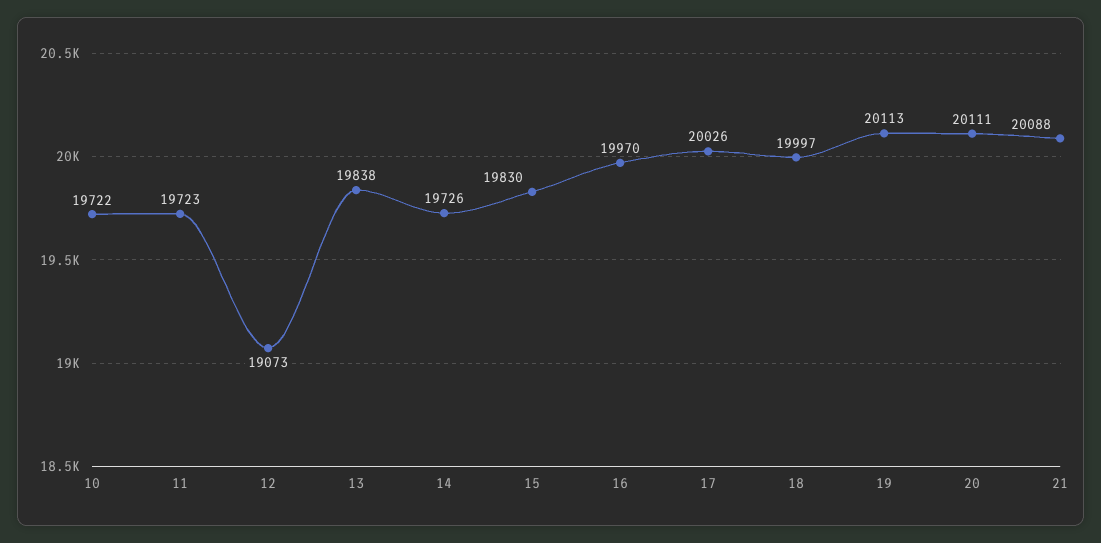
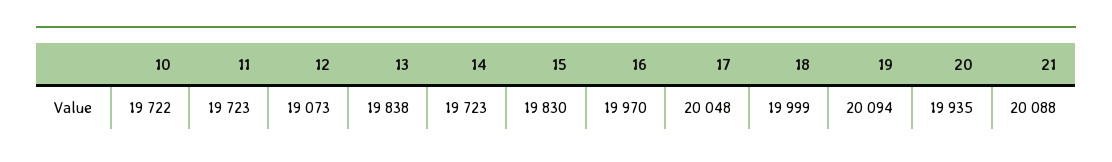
  {
    "10": 19722,
    "11": 19723,
    "12": 19073,
    "13": 19838,
-   "14": 19726,
+   "14": 19723,
    "15": 19830,
    "16": 19970,
-   "17": 20026,
+   "17": 20048,
-   "18": 19997,
+   "18": 19999,
-   "19": 20113,
+   "19": 20094,
-   "20": 20111,
+   "20": 19935,
    "21": 20088
  }

